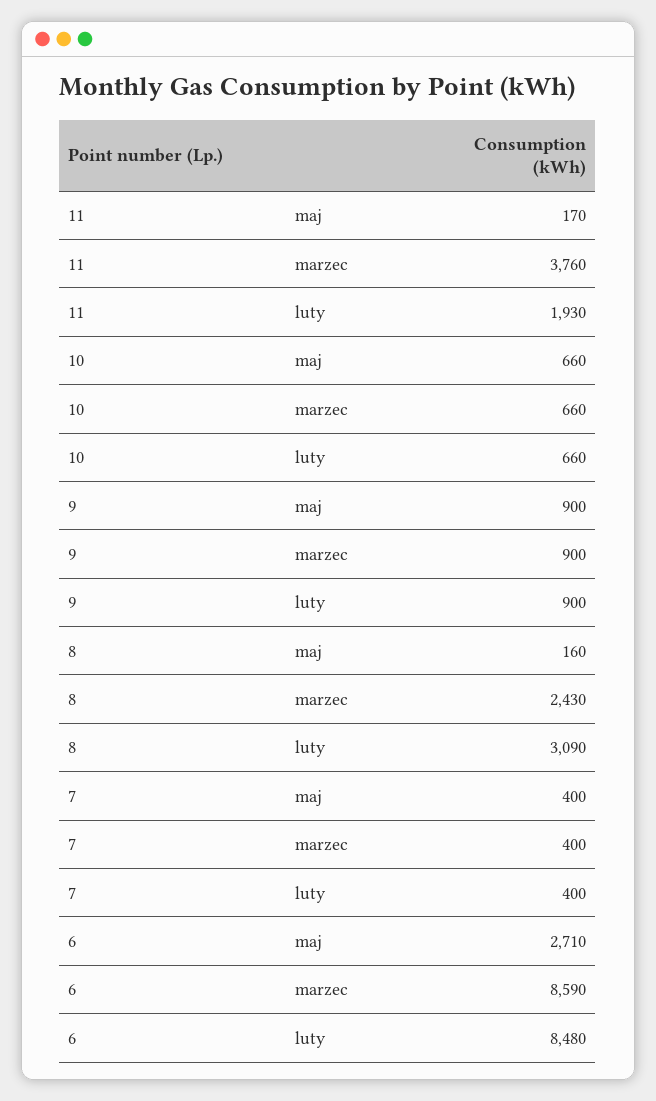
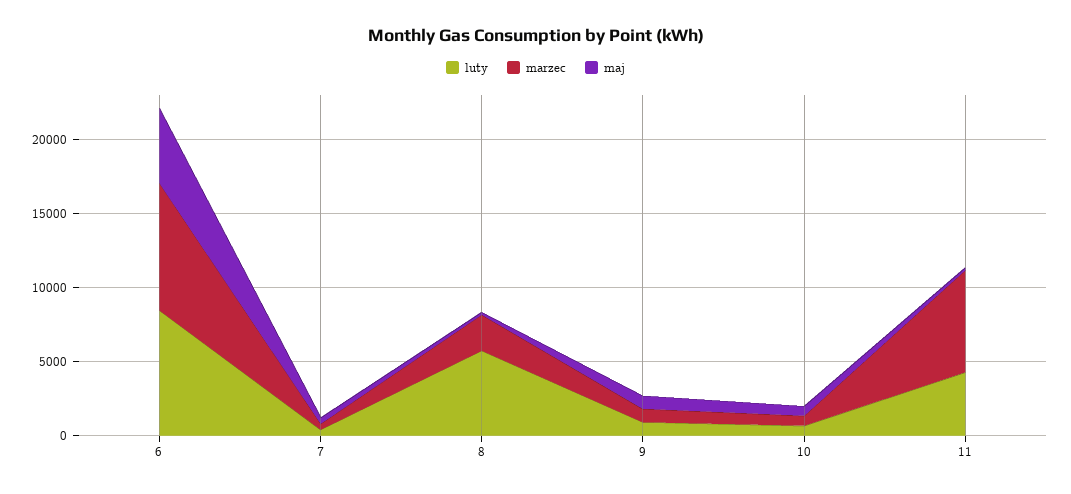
  {
    "maj": {
      "11": 170,
      "10": 660,
      "9": 900,
      "8": 160,
      "7": 400,
-     "6": 2710
+     "6": 5000
    },
    "marzec": {
-     "11": 3760,
+     "11": 7000,
      "10": 660,
      "9": 900,
      "8": 2430,
      "7": 400,
      "6": 8590
    },
    "luty": {
-     "11": 1930,
+     "11": 4000,
      "10": 660,
      "9": 900,
-     "8": 3090,
+     "8": 6000,
      "7": 400,
      "6": 8480
    }
  }

